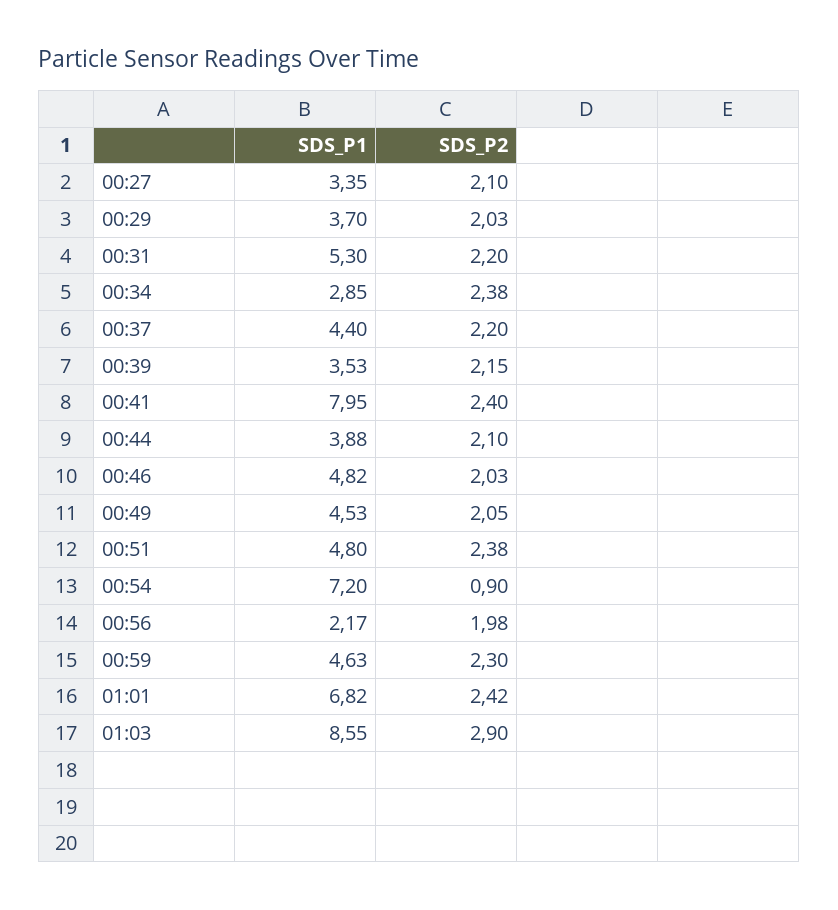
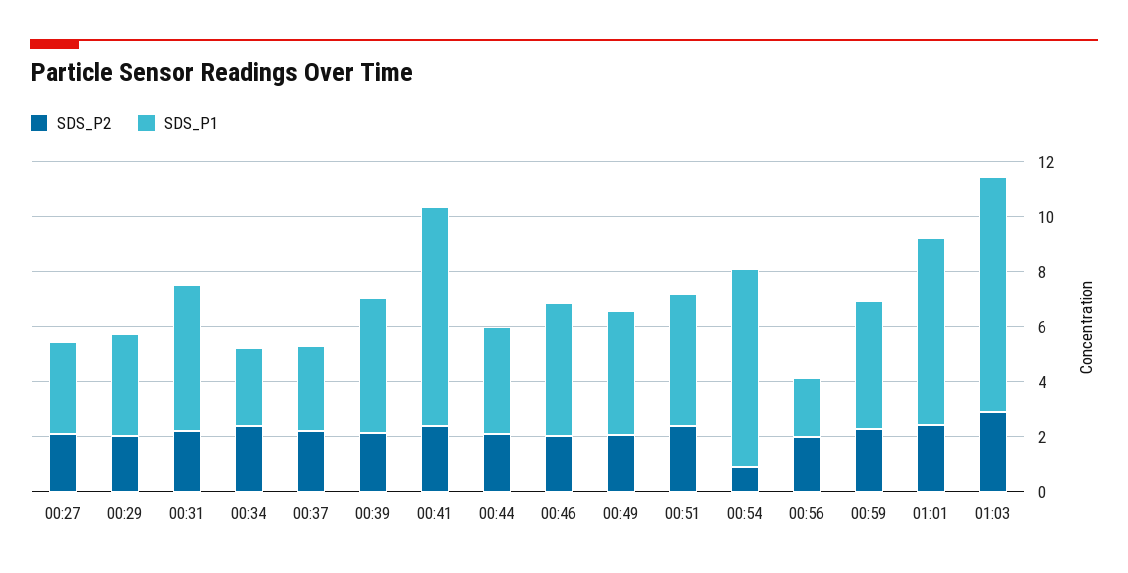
  {
    "SDS_P1": {
      "00:27": 3.35,
      "00:29": 3.7,
      "00:31": 5.3,
      "00:34": 2.85,
-     "00:37": 4.4,
+     "00:37": 3,
-     "00:39": 3.53,
+     "00:39": 5,
      "00:41": 7.95,
      "00:44": 3.88,
      "00:46": 4.82,
      "00:49": 4.53,
      "00:51": 4.8,
      "00:54": 7.2,
      "00:56": 2.17,
      "00:59": 4.63,
      "01:01": 6.82,
      "01:03": 8.55
    },
    "SDS_P2": {
      "00:27": 2.1,
      "00:29": 2.03,
      "00:31": 2.2,
      "00:34": 2.38,
      "00:37": 2.2,
      "00:39": 2.15,
      "00:41": 2.4,
      "00:44": 2.1,
      "00:46": 2.03,
      "00:49": 2.05,
      "00:51": 2.38,
      "00:54": 0.9,
      "00:56": 1.98,
      "00:59": 2.3,
      "01:01": 2.42,
      "01:03": 2.9
    }
  }

